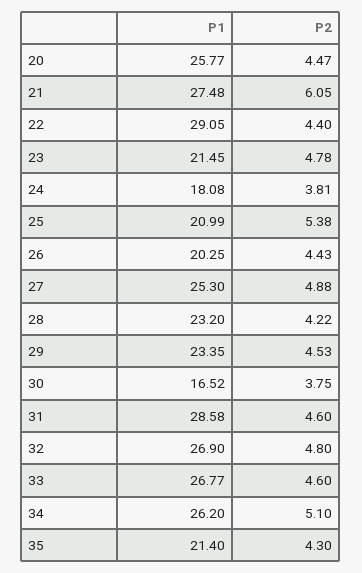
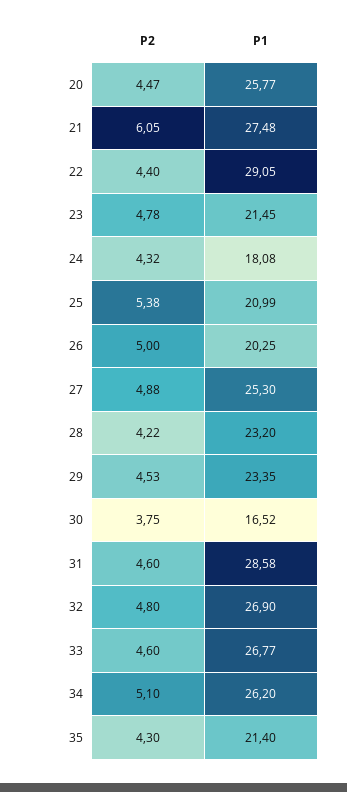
  {
    "P1": {
      "20": 25.77,
      "21": 27.48,
      "22": 29.05,
      "23": 21.45,
      "24": 18.08,
      "25": 20.99,
      "26": 20.25,
      "27": 25.3,
      "28": 23.2,
      "29": 23.35,
      "30": 16.52,
      "31": 28.58,
      "32": 26.9,
      "33": 26.77,
      "34": 26.2,
      "35": 21.4
    },
    "P2": {
      "20": 4.47,
      "21": 6.05,
      "22": 4.4,
      "23": 4.78,
-     "24": 3.81,
+     "24": 4.32,
      "25": 5.38,
-     "26": 4.43,
+     "26": 5,
      "27": 4.88,
      "28": 4.22,
      "29": 4.53,
      "30": 3.75,
      "31": 4.6,
      "32": 4.8,
      "33": 4.6,
      "34": 5.1,
      "35": 4.3
    }
  }

